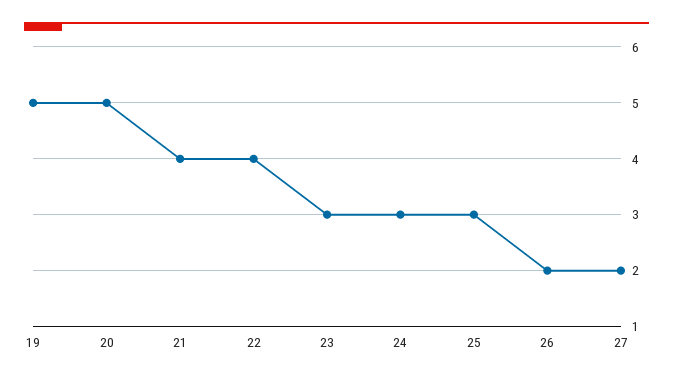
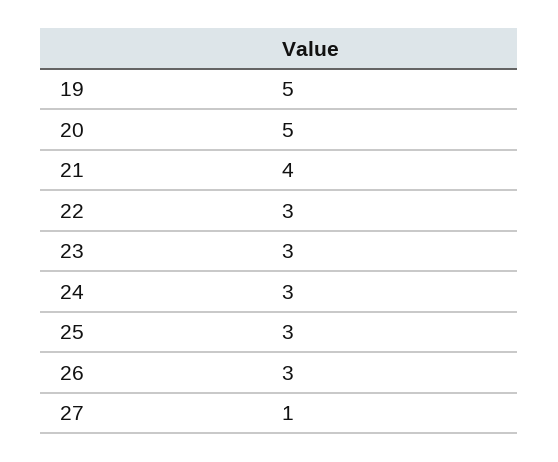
  {
    "19": 5,
    "20": 5,
    "21": 4,
-   "22": 4,
+   "22": 3,
    "23": 3,
    "24": 3,
    "25": 3,
-   "26": 2,
+   "26": 3,
-   "27": 2
+   "27": 1
  }

